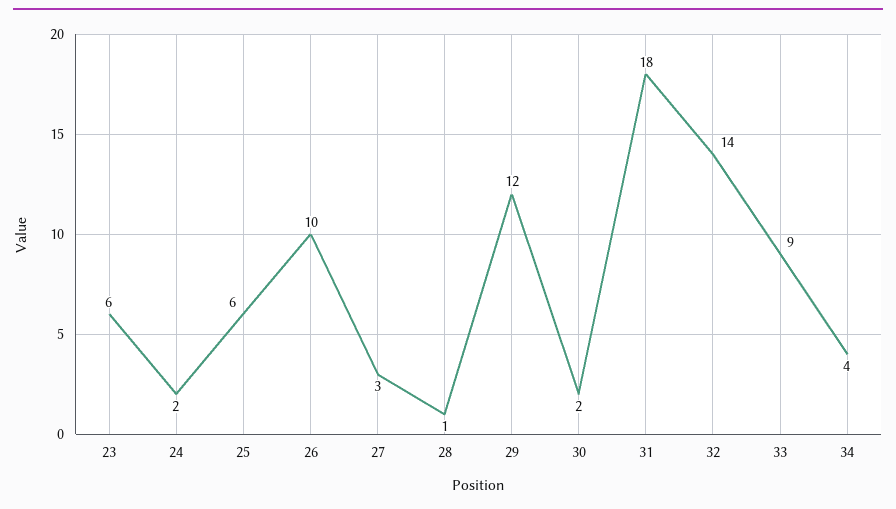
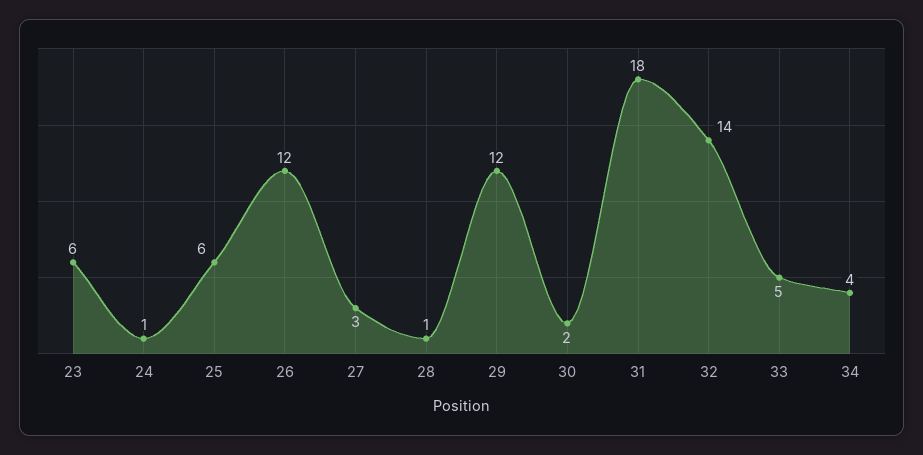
  {
    "23": 6,
-   "24": 2,
+   "24": 1,
    "25": 6,
-   "26": 10,
+   "26": 12,
    "27": 3,
    "28": 1,
    "29": 12,
    "30": 2,
    "31": 18,
    "32": 14,
-   "33": 9,
+   "33": 5,
    "34": 4
  }

